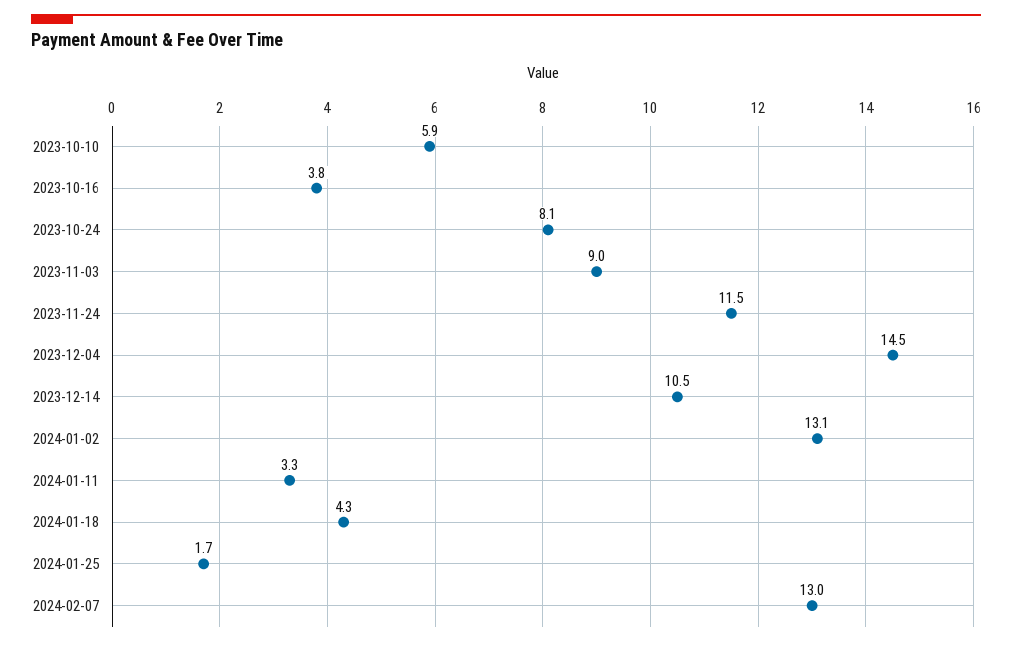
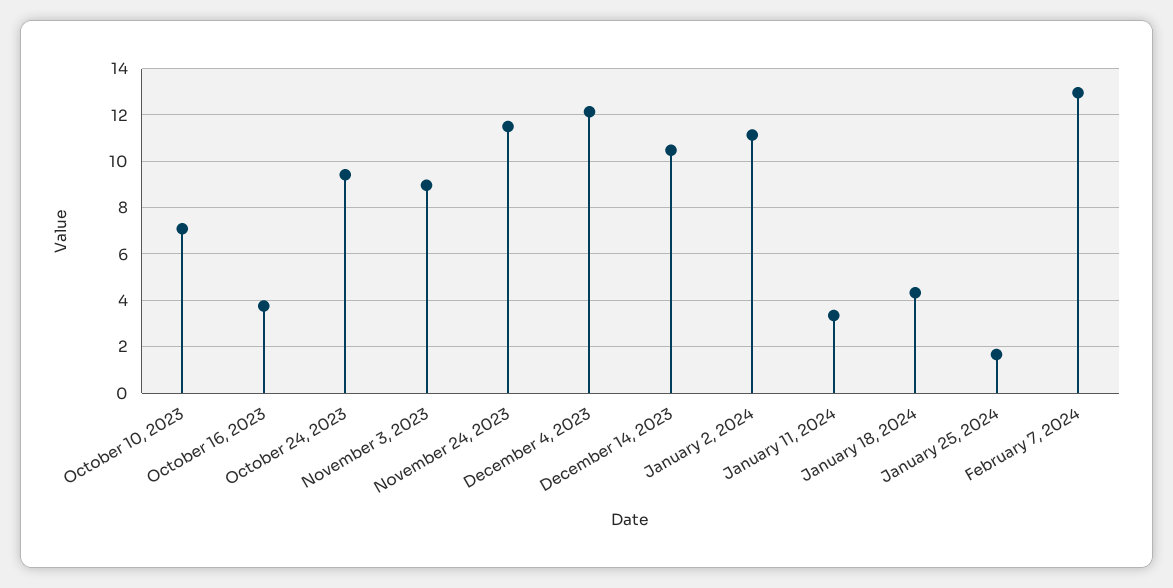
  {
-   "2023-10-10": 5.9,
+   "2023-10-10": 7,
    "2023-10-16": 3.8,
-   "2023-10-24": 8.1,
+   "2023-10-24": 9.5,
    "2023-11-03": 9,
    "2023-11-24": 11.5,
-   "2023-12-04": 14.5,
+   "2023-12-04": 12,
    "2023-12-14": 10.5,
-   "2024-01-02": 13.1,
+   "2024-01-02": 11,
    "2024-01-11": 3.3,
    "2024-01-18": 4.3,
    "2024-01-25": 1.7,
    "2024-02-07": 13
  }

